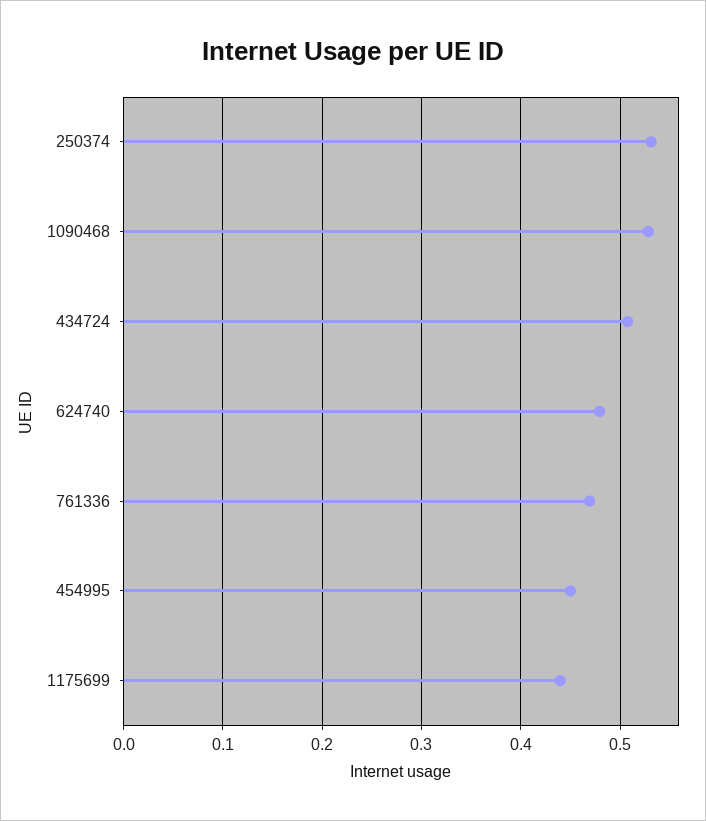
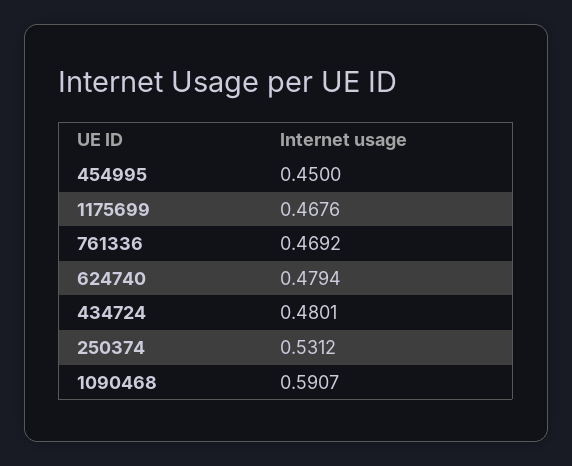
  {
    "250374": 0.5312,
-   "1090468": 0.53,
+   "1090468": 0.5907,
-   "434724": 0.51,
+   "434724": 0.4801,
    "624740": 0.4794,
    "761336": 0.4692,
    "454995": 0.45,
-   "1175699": 0.44
+   "1175699": 0.4676
  }

